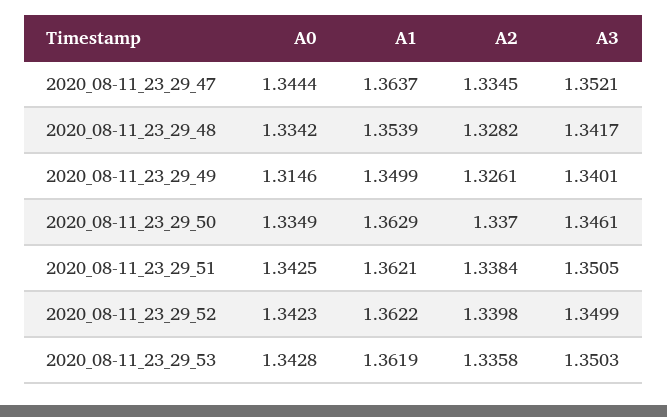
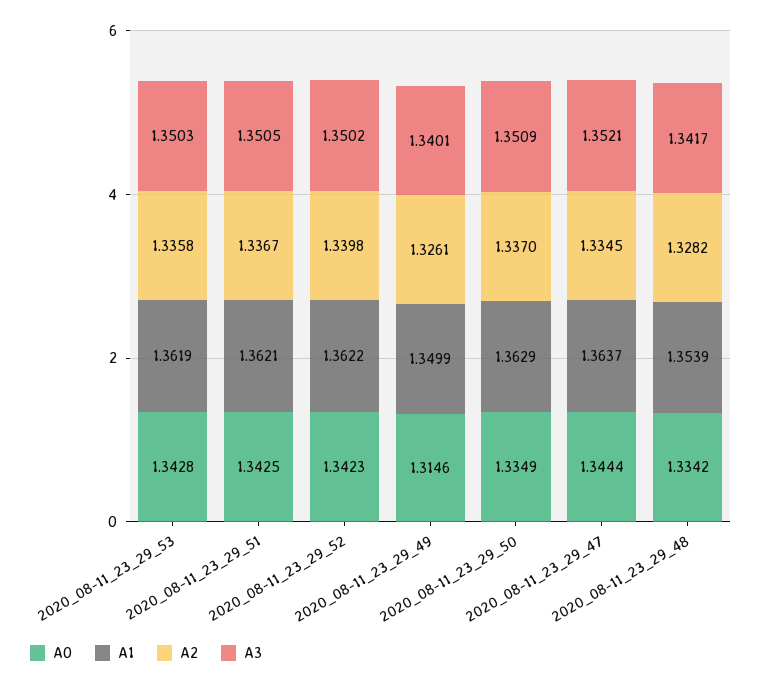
  {
    "A0": {
      "2020_08-11_23_29_47": 1.3444,
      "2020_08-11_23_29_48": 1.3342,
      "2020_08-11_23_29_49": 1.3146,
      "2020_08-11_23_29_50": 1.3349,
      "2020_08-11_23_29_51": 1.3425,
      "2020_08-11_23_29_52": 1.3423,
      "2020_08-11_23_29_53": 1.3428
    },
    "A1": {
      "2020_08-11_23_29_47": 1.3637,
      "2020_08-11_23_29_48": 1.3539,
      "2020_08-11_23_29_49": 1.3499,
      "2020_08-11_23_29_50": 1.3629,
      "2020_08-11_23_29_51": 1.3621,
      "2020_08-11_23_29_52": 1.3622,
      "2020_08-11_23_29_53": 1.3619
    },
    "A2": {
      "2020_08-11_23_29_47": 1.3345,
      "2020_08-11_23_29_48": 1.3282,
      "2020_08-11_23_29_49": 1.3261,
      "2020_08-11_23_29_50": 1.337,
-     "2020_08-11_23_29_51": 1.3384,
+     "2020_08-11_23_29_51": 1.3367,
      "2020_08-11_23_29_52": 1.3398,
      "2020_08-11_23_29_53": 1.3358
    },
    "A3": {
      "2020_08-11_23_29_47": 1.3521,
      "2020_08-11_23_29_48": 1.3417,
      "2020_08-11_23_29_49": 1.3401,
-     "2020_08-11_23_29_50": 1.3461,
+     "2020_08-11_23_29_50": 1.3509,
      "2020_08-11_23_29_51": 1.3505,
-     "2020_08-11_23_29_52": 1.3499,
+     "2020_08-11_23_29_52": 1.3502,
      "2020_08-11_23_29_53": 1.3503
    }
  }

